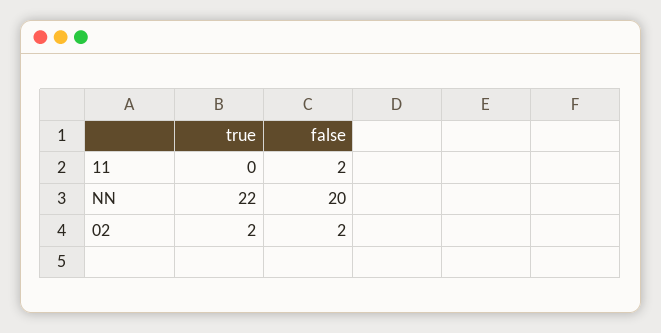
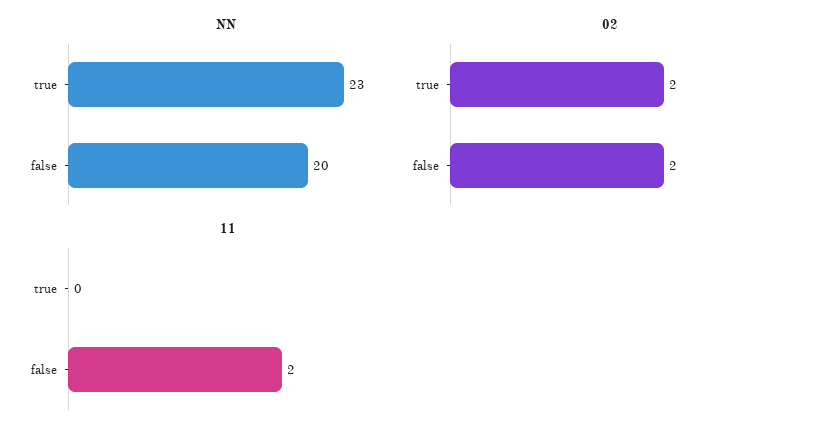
  {
    "11": {
      "true": 0,
      "false": 2
    },
    "NN": {
-     "true": 22,
+     "true": 23,
      "false": 20
    },
    "02": {
      "true": 2,
      "false": 2
    }
  }

